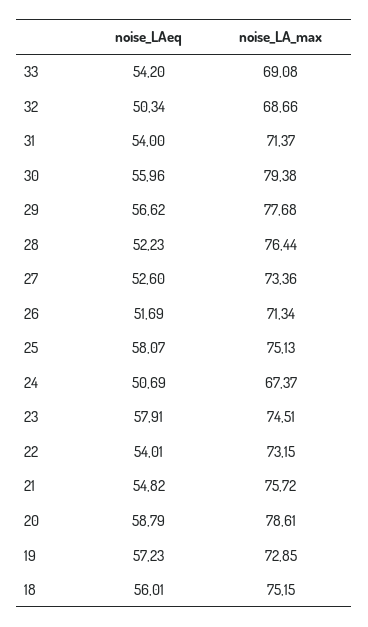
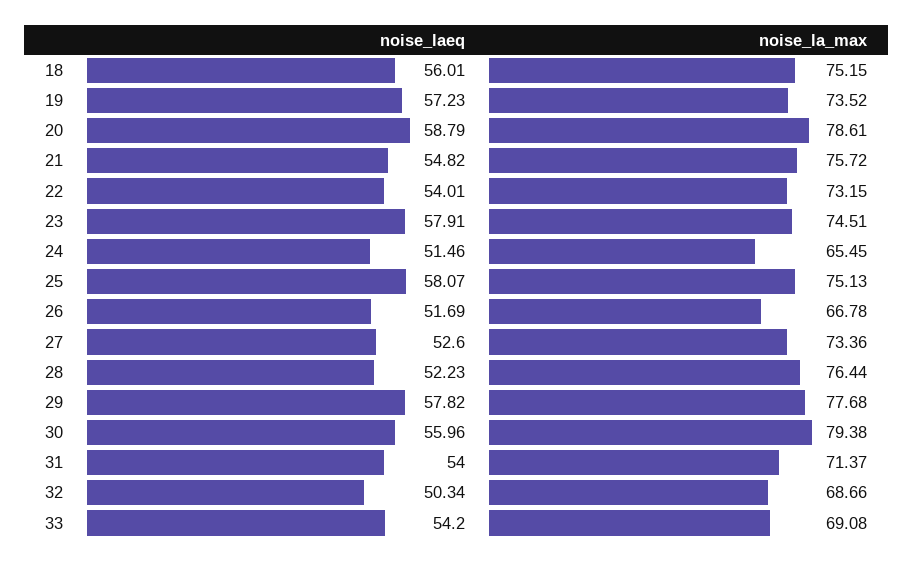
  {
    "noise_LAeq": {
      "33": 54.2,
      "32": 50.34,
      "31": 54,
      "30": 55.96,
-     "29": 56.62,
+     "29": 57.82,
      "28": 52.23,
      "27": 52.6,
      "26": 51.69,
      "25": 58.07,
-     "24": 50.69,
+     "24": 51.46,
      "23": 57.91,
      "22": 54.01,
      "21": 54.82,
      "20": 58.79,
      "19": 57.23,
      "18": 56.01
    },
    "noise_LA_max": {
      "33": 69.08,
      "32": 68.66,
      "31": 71.37,
      "30": 79.38,
      "29": 77.68,
      "28": 76.44,
      "27": 73.36,
-     "26": 71.34,
+     "26": 66.78,
      "25": 75.13,
-     "24": 67.37,
+     "24": 65.45,
      "23": 74.51,
      "22": 73.15,
      "21": 75.72,
      "20": 78.61,
-     "19": 72.85,
+     "19": 73.52,
      "18": 75.15
    }
  }

